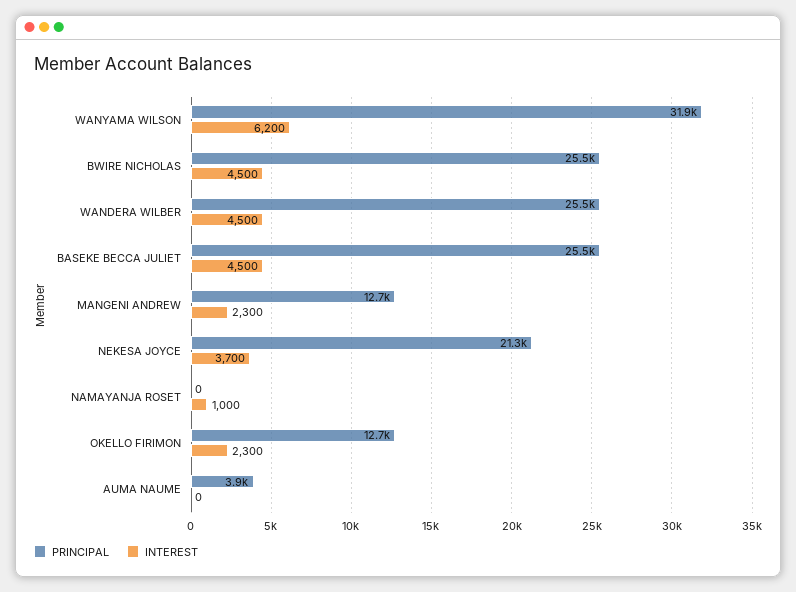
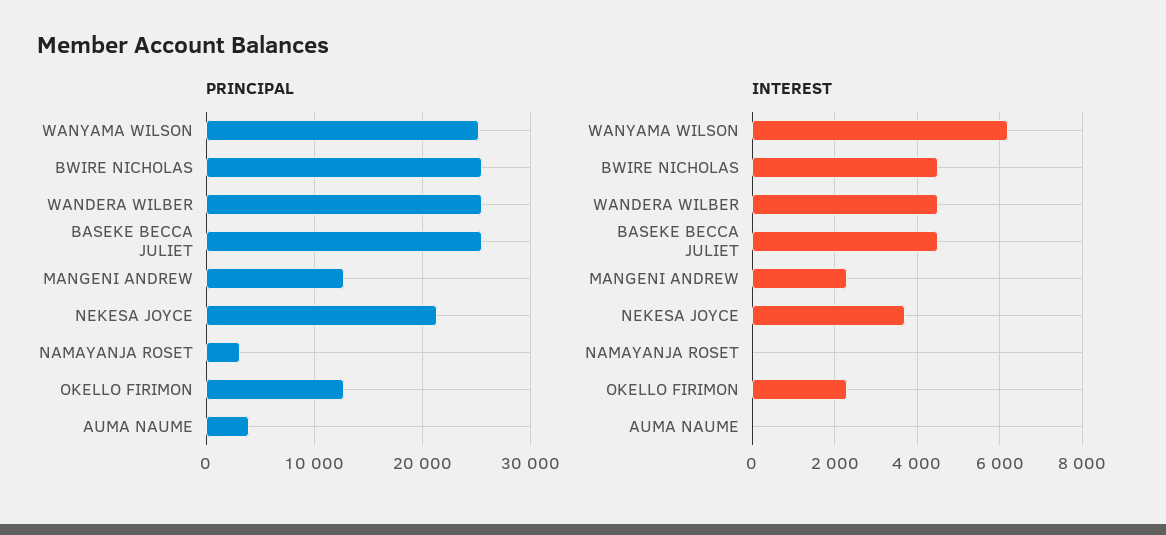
  {
    "PRINCIPAL": {
-     "WANYAMA WILSON": 31900,
+     "WANYAMA WILSON": 25000,
      "BWIRE NICHOLAS": 25500,
      "WANDERA WILBER": 25500,
      "BASEKE BECCA JULIET": 25500,
      "MANGENI ANDREW": 12700,
      "NEKESA JOYCE": 21300,
-     "NAMAYANJA ROSET": 0,
+     "NAMAYANJA ROSET": 3000,
      "OKELLO FIRIMON": 12700,
      "AUMA NAUME": 3900
    },
    "INTEREST": {
      "WANYAMA WILSON": 6200,
      "BWIRE NICHOLAS": 4500,
      "WANDERA WILBER": 4500,
      "BASEKE BECCA JULIET": 4500,
      "MANGENI ANDREW": 2300,
      "NEKESA JOYCE": 3700,
-     "NAMAYANJA ROSET": 1000,
+     "NAMAYANJA ROSET": 0,
      "OKELLO FIRIMON": 2300,
      "AUMA NAUME": 0
    }
  }

